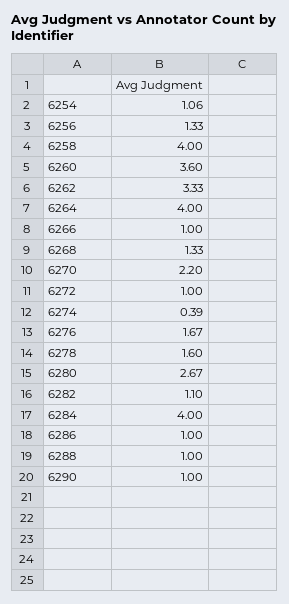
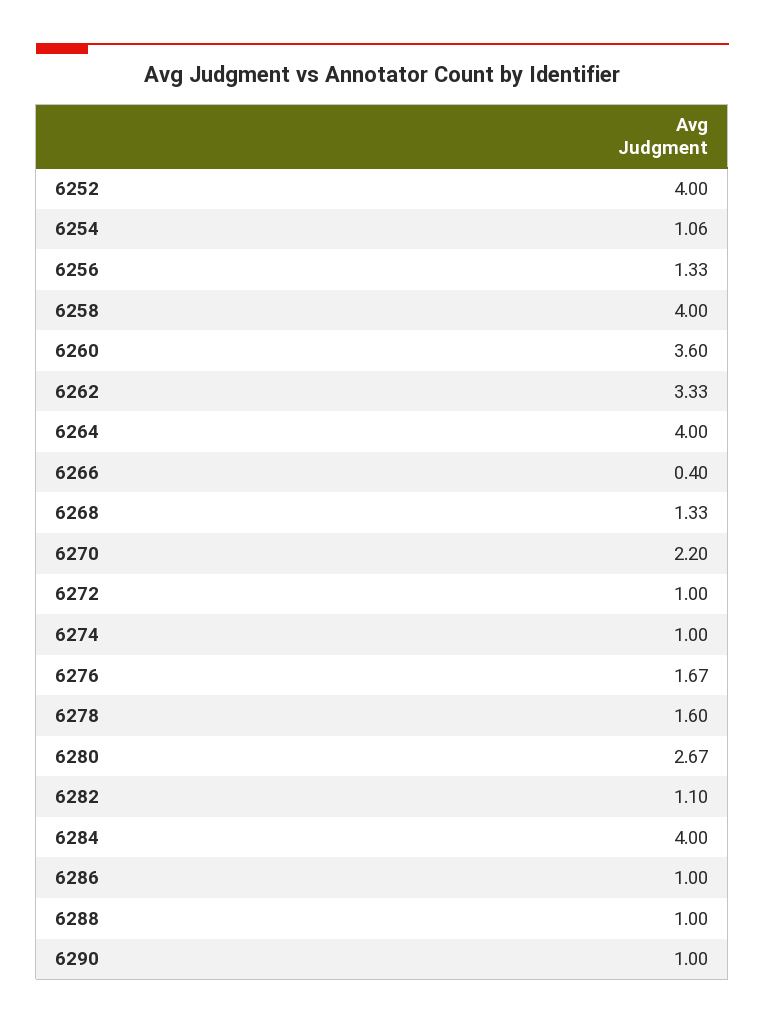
  {
    "6254": 1.06,
    "6256": 1.33,
    "6258": 4,
    "6260": 3.6,
    "6262": 3.33,
    "6264": 4,
-   "6266": 1,
+   "6266": 0.4,
    "6268": 1.33,
    "6270": 2.2,
    "6272": 1,
-   "6274": 0.39,
+   "6274": 1,
    "6276": 1.67,
    "6278": 1.6,
    "6280": 2.67,
    "6282": 1.1,
    "6284": 4,
    "6286": 1,
    "6288": 1,
-   "6290": 1
+   "6290": 1,
+   "6252": 4
  }

